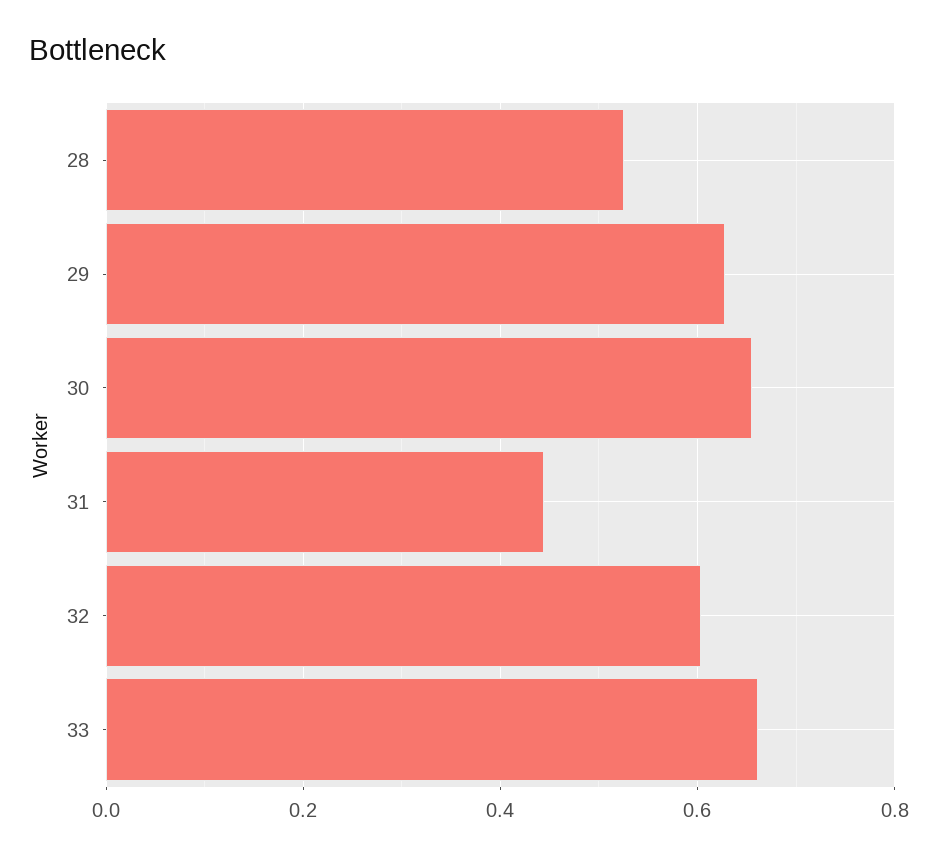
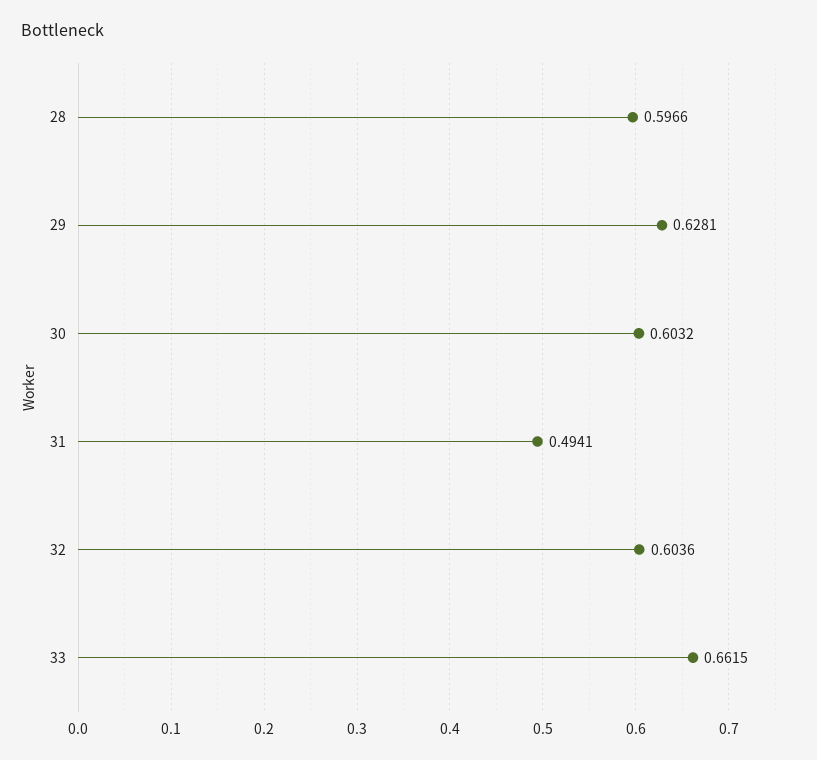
  {
-   "28": 0.52,
+   "28": 0.5966,
    "29": 0.6281,
-   "30": 0.66,
+   "30": 0.6032,
-   "31": 0.44,
+   "31": 0.4941,
    "32": 0.6036,
    "33": 0.6615
  }

